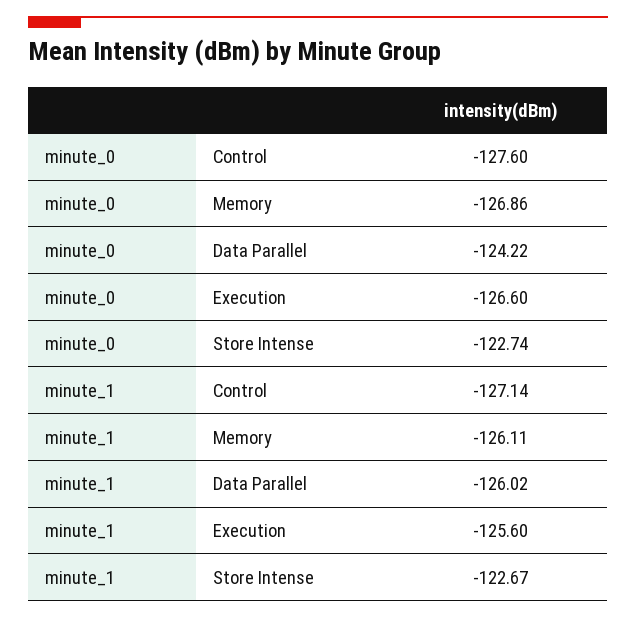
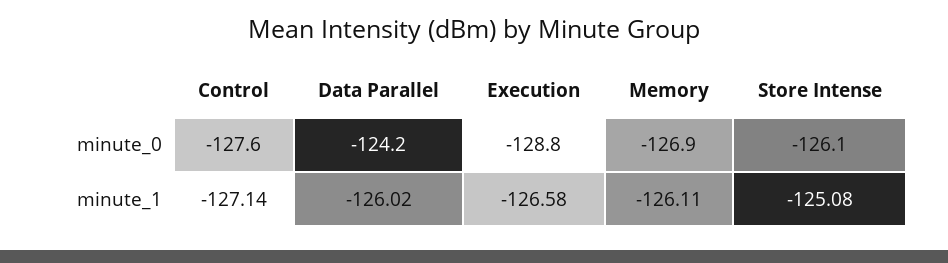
  {
    "minute_0": {
      "Control": -127.6,
      "Memory": -126.86,
      "Data Parallel": -124.22,
-     "Execution": -126.6,
+     "Execution": -128.8,
-     "Store Intense": -122.74
+     "Store Intense": -126.1
    },
    "minute_1": {
      "Control": -127.14,
      "Memory": -126.11,
      "Data Parallel": -126.02,
-     "Execution": -125.6,
+     "Execution": -126.58,
-     "Store Intense": -122.67
+     "Store Intense": -125.08
    }
  }

